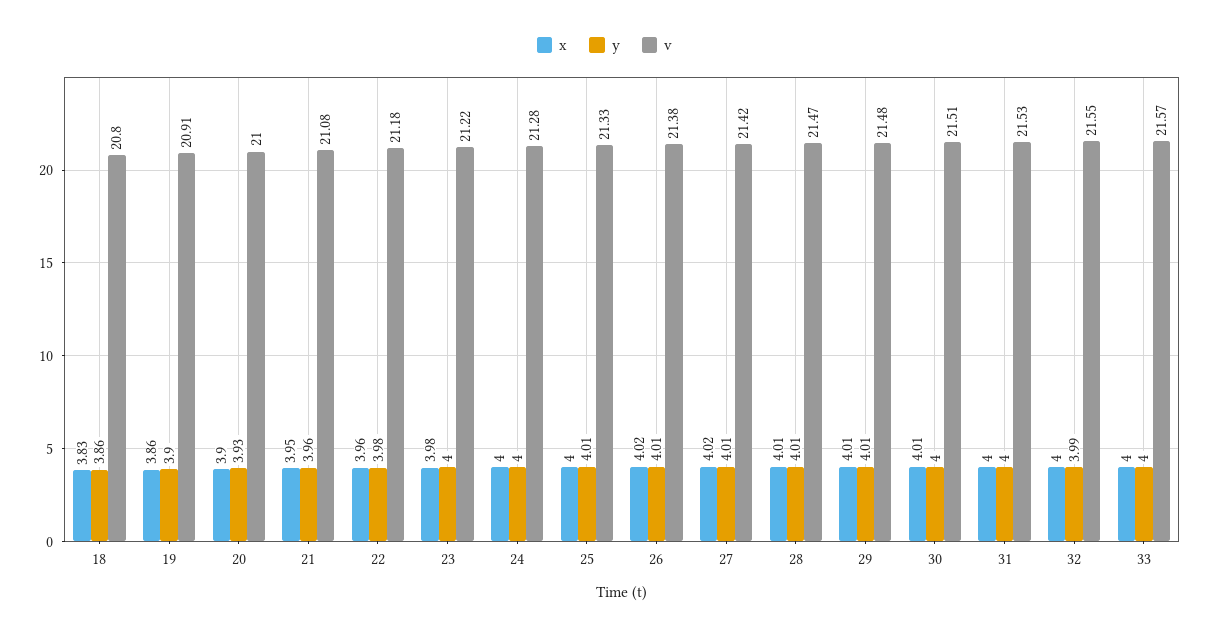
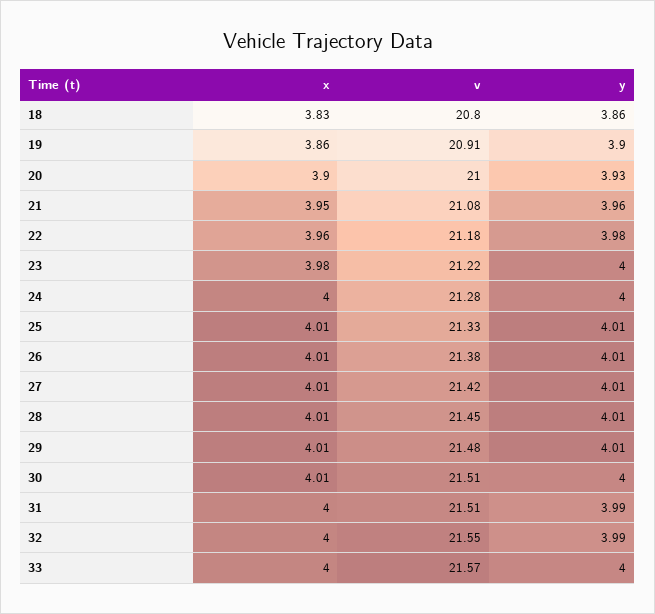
  {
    "x": {
      "18": 3.83,
      "19": 3.86,
      "20": 3.9,
      "21": 3.95,
      "22": 3.96,
      "23": 3.98,
      "24": 4,
-     "25": 4,
+     "25": 4.01,
-     "26": 4.02,
+     "26": 4.01,
-     "27": 4.02,
+     "27": 4.01,
      "28": 4.01,
      "29": 4.01,
      "30": 4.01,
      "31": 4,
      "32": 4,
      "33": 4
    },
    "y": {
      "18": 3.86,
      "19": 3.9,
      "20": 3.93,
      "21": 3.96,
      "22": 3.98,
      "23": 4,
      "24": 4,
      "25": 4.01,
      "26": 4.01,
      "27": 4.01,
      "28": 4.01,
      "29": 4.01,
      "30": 4,
-     "31": 4,
+     "31": 3.99,
      "32": 3.99,
      "33": 4
    },
    "v": {
      "18": 20.8,
      "19": 20.91,
      "20": 21,
      "21": 21.08,
      "22": 21.18,
      "23": 21.22,
      "24": 21.28,
      "25": 21.33,
      "26": 21.38,
      "27": 21.42,
-     "28": 21.47,
+     "28": 21.45,
      "29": 21.48,
      "30": 21.51,
-     "31": 21.53,
+     "31": 21.51,
      "32": 21.55,
      "33": 21.57
    }
  }

